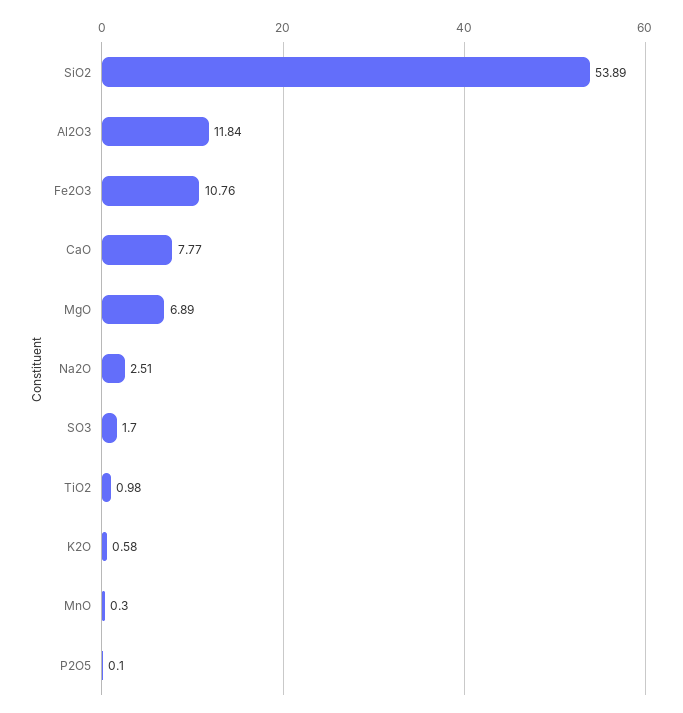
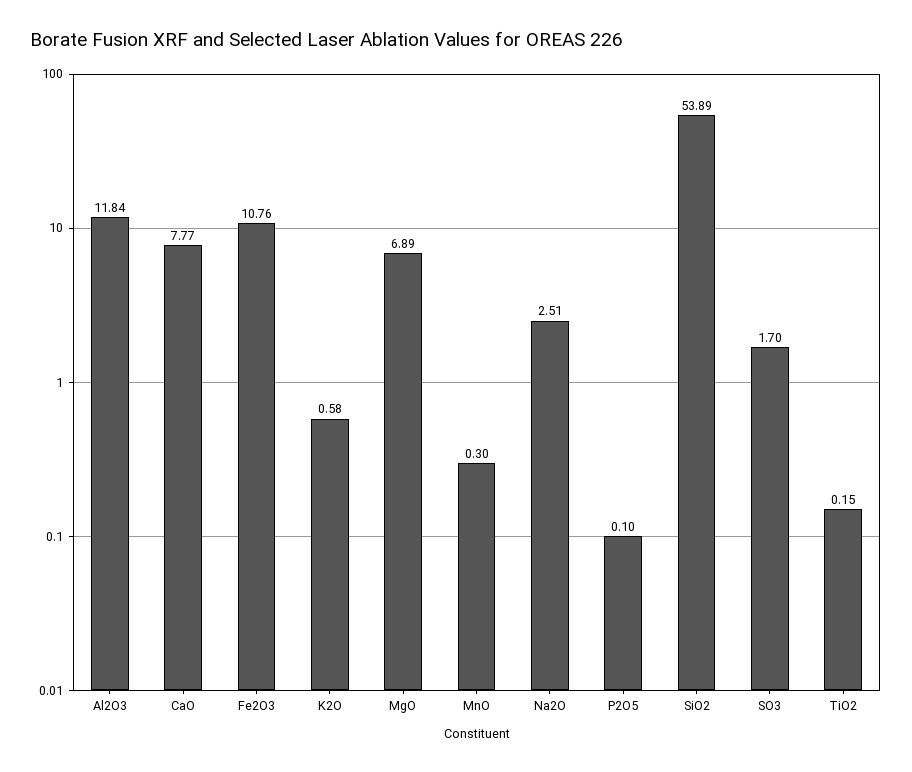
  {
    "SiO2": 53.89,
    "Al2O3": 11.84,
    "Fe2O3": 10.76,
    "CaO": 7.77,
    "MgO": 6.89,
    "Na2O": 2.51,
    "SO3": 1.7,
-   "TiO2": 0.98,
+   "TiO2": 0.15,
    "K2O": 0.58,
    "MnO": 0.3,
    "P2O5": 0.1
  }

